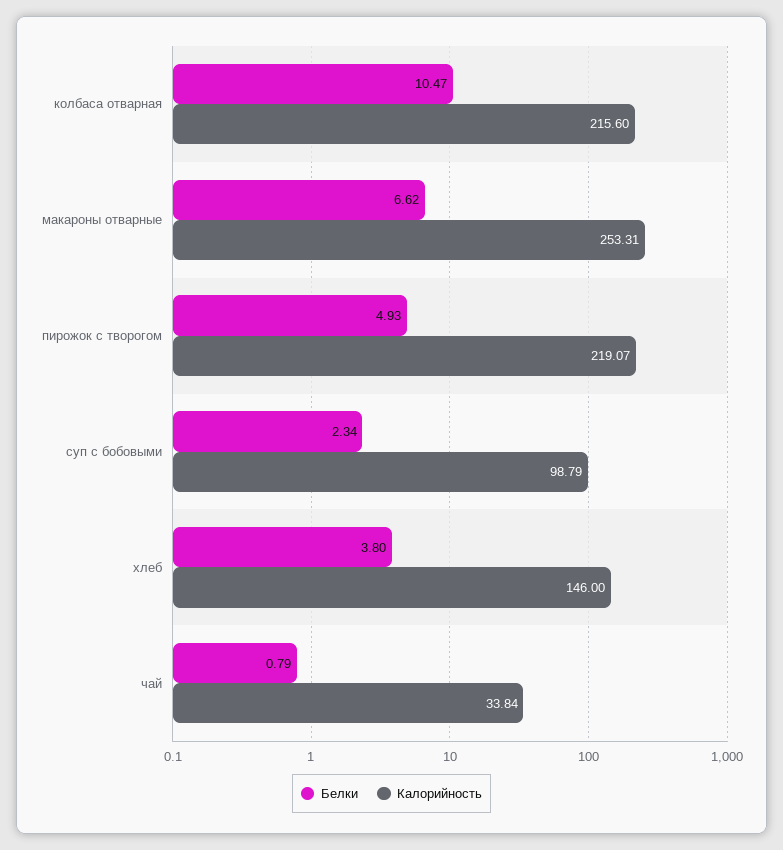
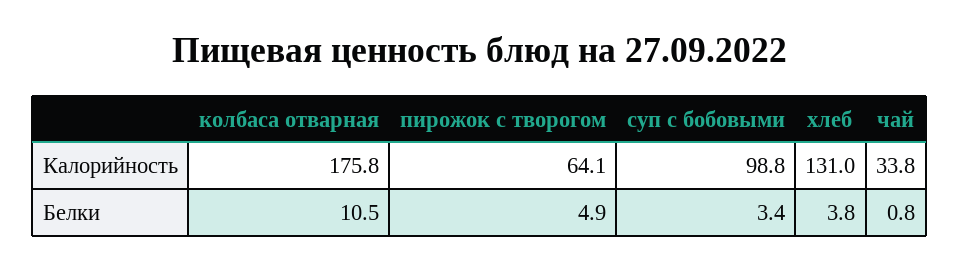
  {
    "Белки": {
      "колбаса отварная": 10.47,
-     "макароны отварные": 6.62,
      "пирожок с творогом": 4.93,
-     "суп с бобовыми": 2.34,
+     "суп с бобовыми": 3.4,
      "хлеб": 3.8,
      "чай": 0.79
    },
    "Калорийность": {
-     "колбаса отварная": 215.6,
+     "колбаса отварная": 175.8,
-     "макароны отварные": 253.31,
-     "пирожок с творогом": 219.07,
+     "пирожок с творогом": 64.1,
      "суп с бобовыми": 98.79,
-     "хлеб": 146,
+     "хлеб": 131,
      "чай": 33.84
    }
  }

